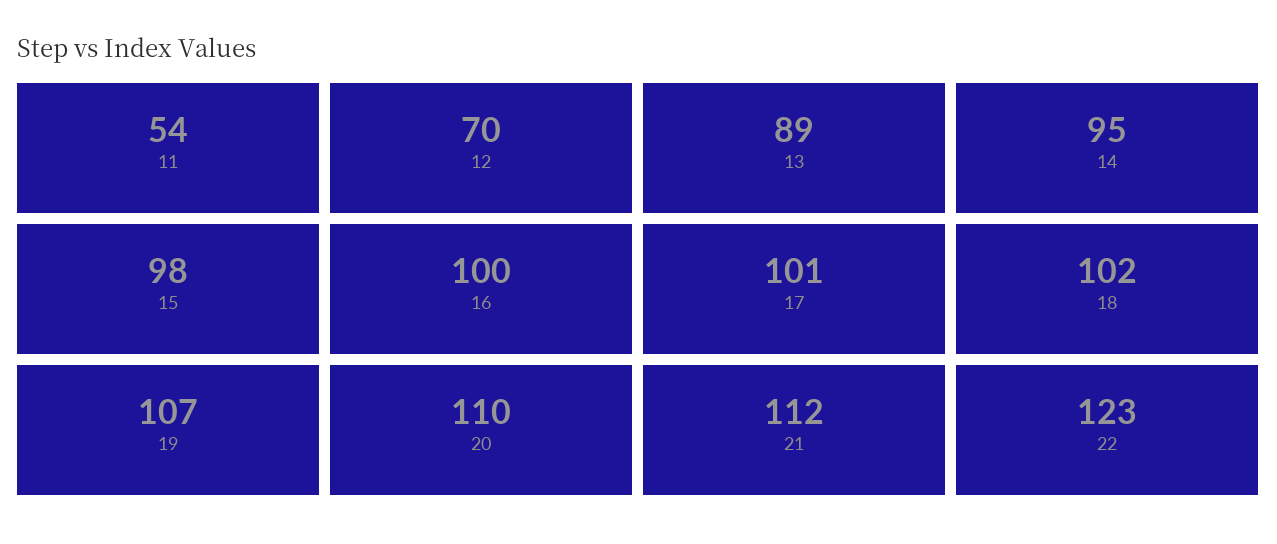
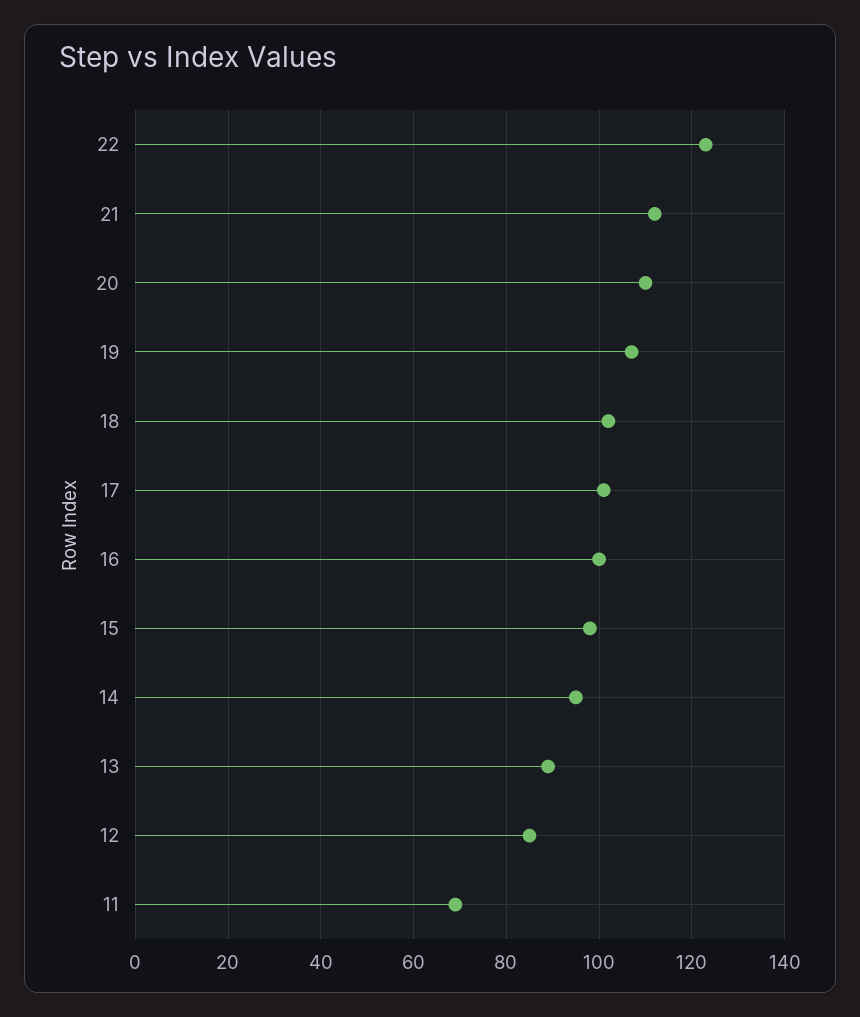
  {
-   "11": 54,
+   "11": 70,
-   "12": 70,
+   "12": 85,
    "13": 89,
    "14": 95,
    "15": 98,
    "16": 100,
    "17": 101,
    "18": 102,
    "19": 107,
    "20": 110,
    "21": 112,
    "22": 123
  }

